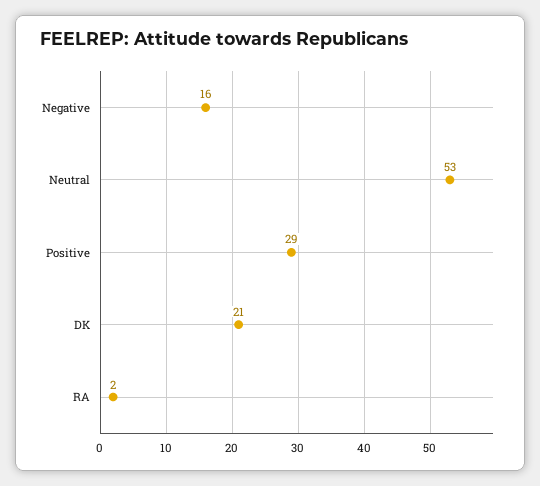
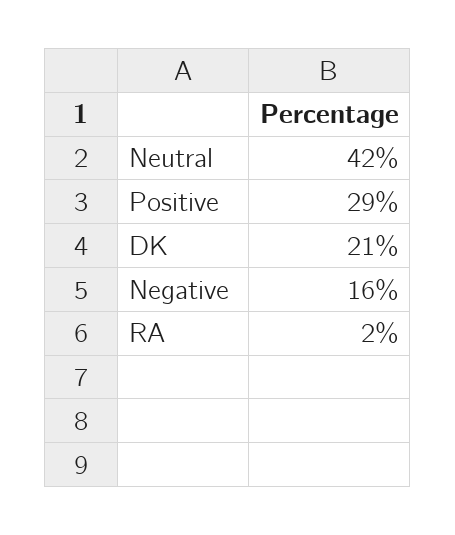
  {
    "Negative": 16,
-   "Neutral": 53,
+   "Neutral": 42,
    "Positive": 29,
    "DK": 21,
    "RA": 2
  }

